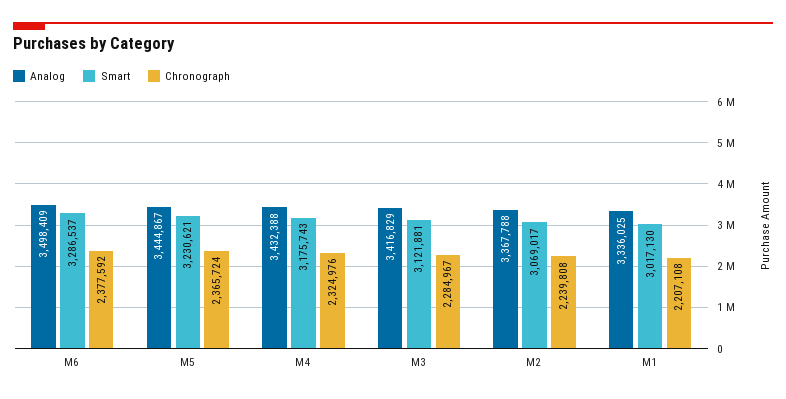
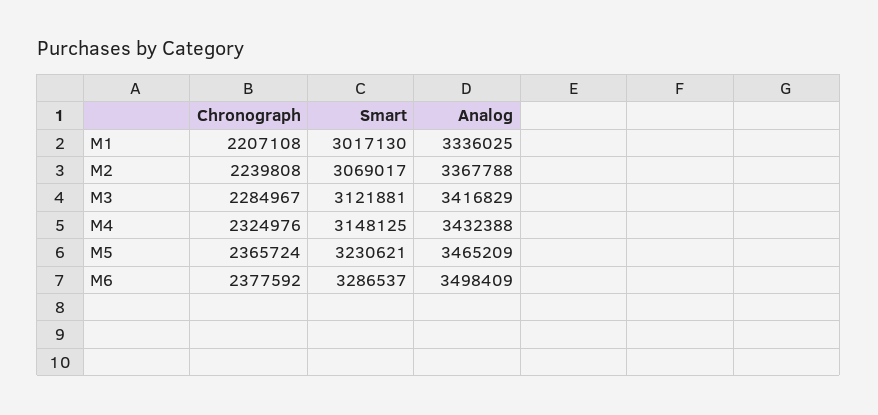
  {
    "Analog": {
      "M6": 3498409,
-     "M5": 3444867,
+     "M5": 3465209,
      "M4": 3432388,
      "M3": 3416829,
      "M2": 3367788,
      "M1": 3336025
    },
    "Smart": {
      "M6": 3286537,
      "M5": 3230621,
-     "M4": 3175743,
+     "M4": 3148125,
      "M3": 3121881,
      "M2": 3069017,
      "M1": 3017130
    },
    "Chronograph": {
      "M6": 2377592,
      "M5": 2365724,
      "M4": 2324976,
      "M3": 2284967,
      "M2": 2239808,
      "M1": 2207108
    }
  }

